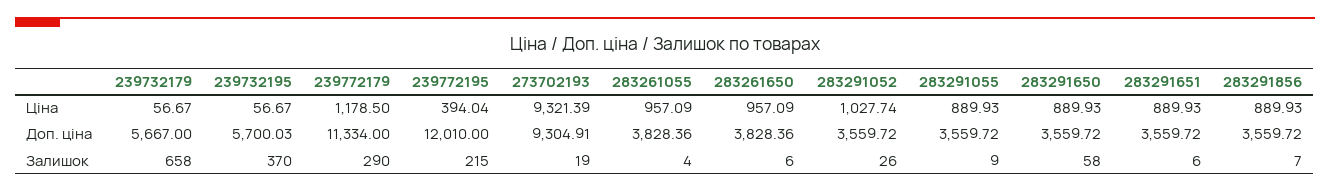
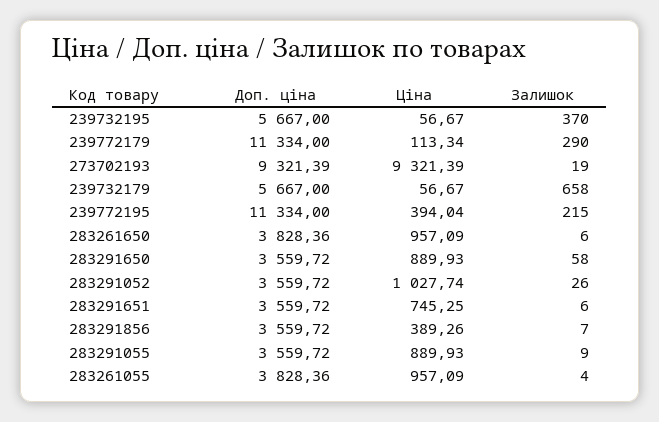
  {
    "239732179": {
      "Ціна": 56.67,
      "Доп. ціна": 5667,
      "Залишок": 658
    },
    "239732195": {
      "Ціна": 56.67,
-     "Доп. ціна": 5700.03,
+     "Доп. ціна": 5667,
      "Залишок": 370
    },
    "239772179": {
-     "Ціна": 1178.5,
+     "Ціна": 113.34,
      "Доп. ціна": 11334,
      "Залишок": 290
    },
    "239772195": {
      "Ціна": 394.04,
-     "Доп. ціна": 12010,
+     "Доп. ціна": 11334,
      "Залишок": 215
    },
    "273702193": {
      "Ціна": 9321.39,
-     "Доп. ціна": 9304.91,
+     "Доп. ціна": 9321.39,
      "Залишок": 19
    },
    "283261055": {
      "Ціна": 957.09,
      "Доп. ціна": 3828.36,
      "Залишок": 4
    },
    "283261650": {
      "Ціна": 957.09,
      "Доп. ціна": 3828.36,
      "Залишок": 6
    },
    "283291052": {
      "Ціна": 1027.74,
      "Доп. ціна": 3559.72,
      "Залишок": 26
    },
    "283291055": {
      "Ціна": 889.93,
      "Доп. ціна": 3559.72,
      "Залишок": 9
    },
    "283291650": {
      "Ціна": 889.93,
      "Доп. ціна": 3559.72,
      "Залишок": 58
    },
    "283291651": {
-     "Ціна": 889.93,
+     "Ціна": 745.25,
      "Доп. ціна": 3559.72,
      "Залишок": 6
    },
    "283291856": {
-     "Ціна": 889.93,
+     "Ціна": 389.26,
      "Доп. ціна": 3559.72,
      "Залишок": 7
    }
  }

